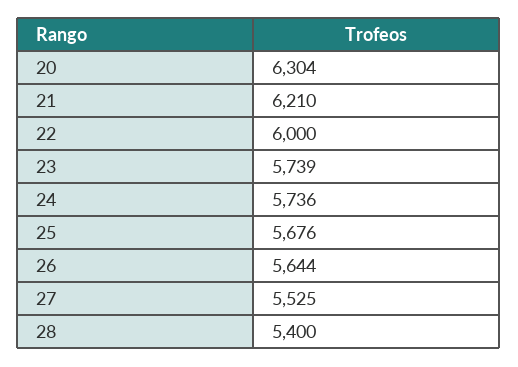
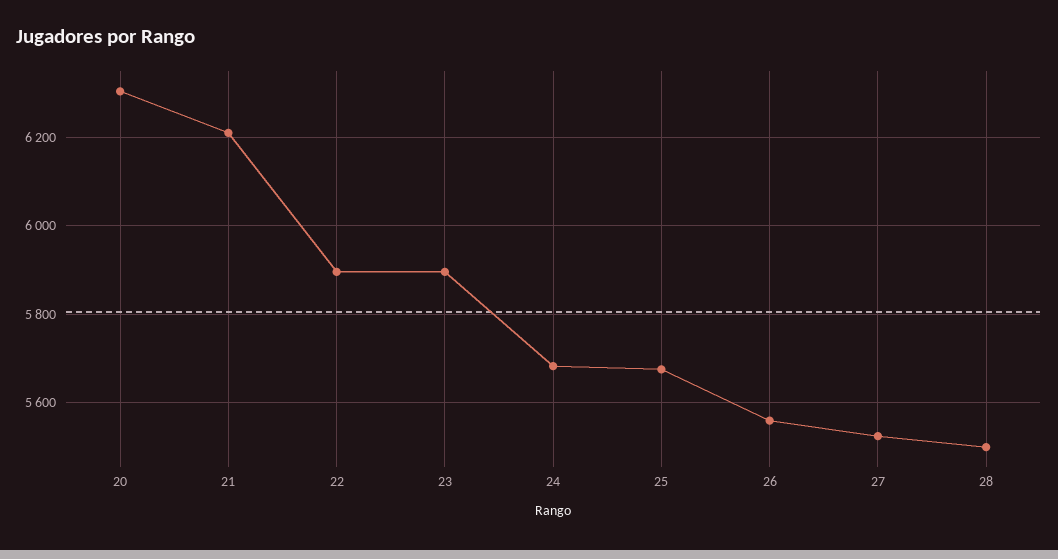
  {
    "20": 6304,
    "21": 6210,
-   "22": 6000,
+   "22": 5900,
-   "23": 5739,
+   "23": 5900,
-   "24": 5736,
+   "24": 5680,
    "25": 5676,
-   "26": 5644,
+   "26": 5560,
    "27": 5525,
-   "28": 5400
+   "28": 5500
  }

